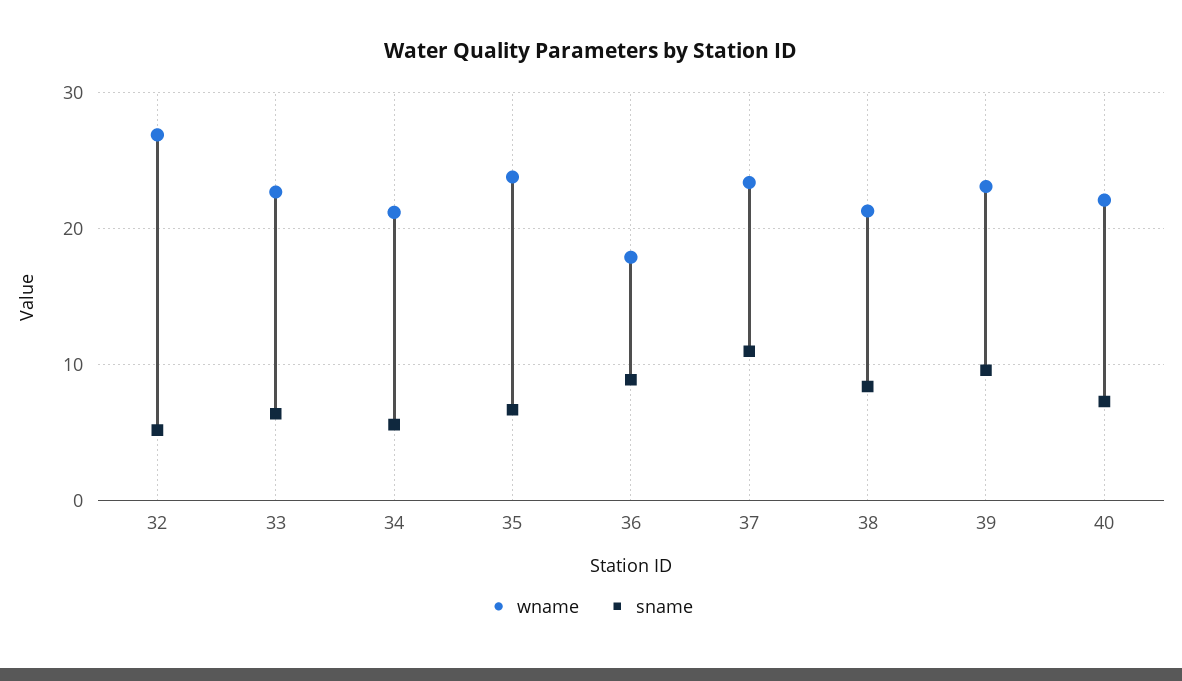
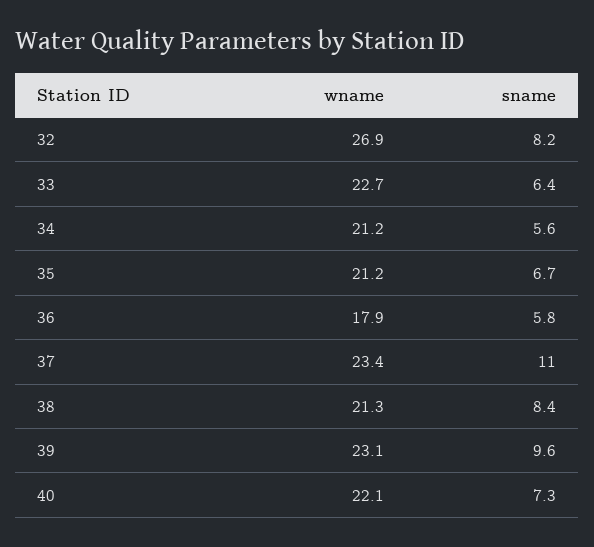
  {
    "wname": {
      "32": 26.9,
      "33": 22.7,
      "34": 21.2,
-     "35": 24,
+     "35": 21.2,
      "36": 17.9,
      "37": 23.4,
      "38": 21.3,
      "39": 23.1,
      "40": 22.1
    },
    "sname": {
-     "32": 5,
+     "32": 8.2,
      "33": 6.4,
      "34": 5.6,
      "35": 6.7,
-     "36": 9,
+     "36": 5.8,
      "37": 11,
      "38": 8.4,
      "39": 9.6,
      "40": 7.3
    }
  }

